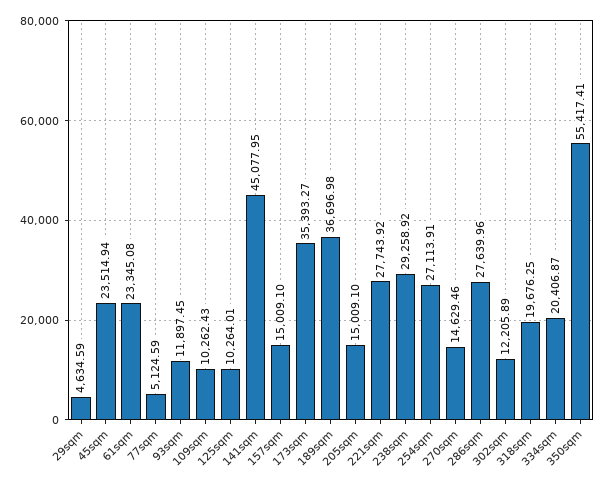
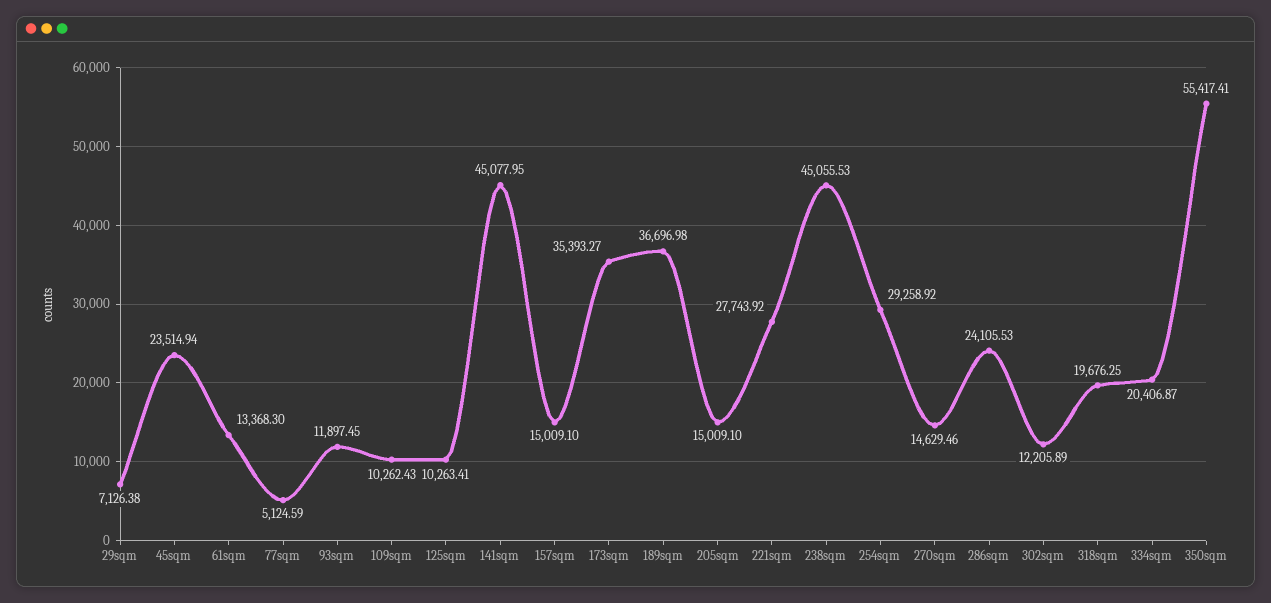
  {
-   "29sqm": 4634.59,
+   "29sqm": 7126.38,
    "45sqm": 23514.94,
-   "61sqm": 23345.08,
+   "61sqm": 13368.3,
    "77sqm": 5124.59,
    "93sqm": 11897.45,
    "109sqm": 10262.43,
-   "125sqm": 10264.01,
+   "125sqm": 10263.41,
    "141sqm": 45077.95,
    "157sqm": 15009.1,
    "173sqm": 35393.27,
    "189sqm": 36696.98,
    "205sqm": 15009.1,
    "221sqm": 27743.92,
-   "238sqm": 29258.92,
+   "238sqm": 45055.53,
-   "254sqm": 27113.91,
+   "254sqm": 29258.92,
    "270sqm": 14629.46,
-   "286sqm": 27639.96,
+   "286sqm": 24105.53,
    "302sqm": 12205.89,
    "318sqm": 19676.25,
    "334sqm": 20406.87,
    "350sqm": 55417.41
  }

